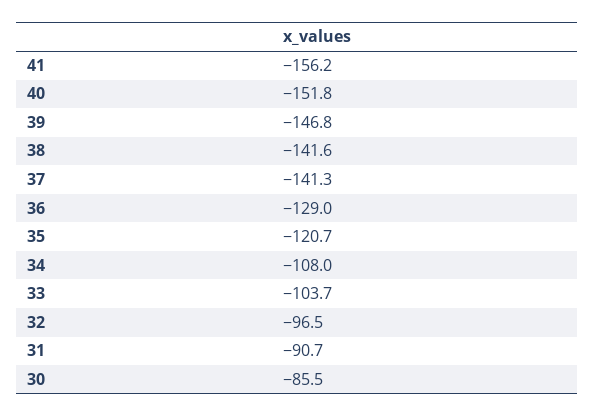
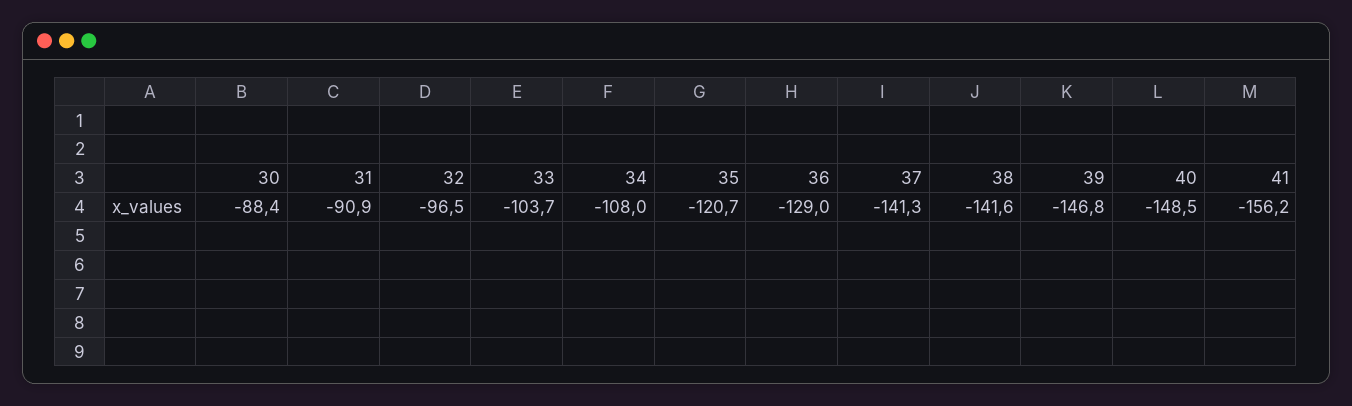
  {
    "41": -156.2,
-   "40": -151.8,
+   "40": -148.5,
    "39": -146.8,
    "38": -141.6,
    "37": -141.3,
    "36": -129,
    "35": -120.7,
    "34": -108,
    "33": -103.7,
    "32": -96.5,
-   "31": -90.7,
+   "31": -90.9,
-   "30": -85.5
+   "30": -88.4
  }

